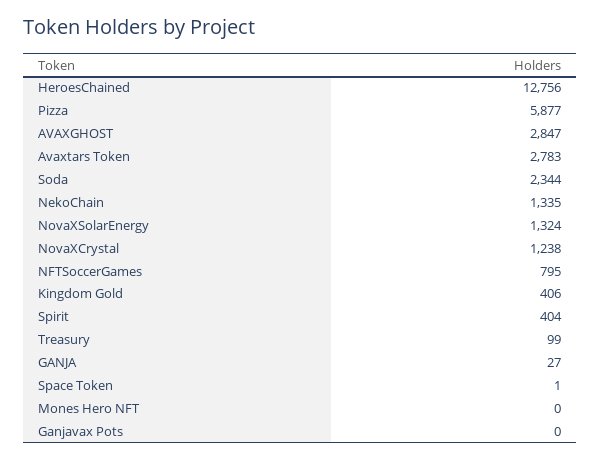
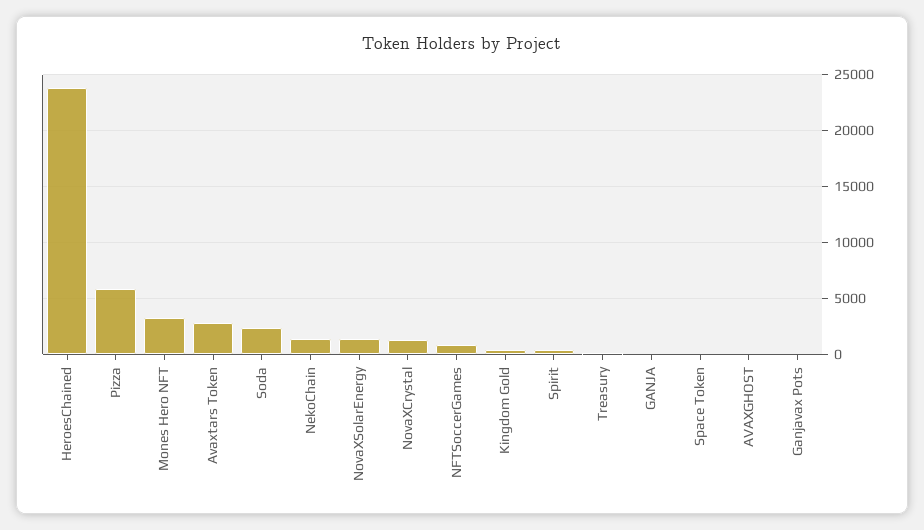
  {
-   "HeroesChained": 12756,
+   "HeroesChained": 24000,
    "Pizza": 5877,
-   "AVAXGHOST": 2847,
+   "AVAXGHOST": 0,
    "Avaxtars Token": 2783,
    "Soda": 2344,
    "NekoChain": 1335,
    "NovaXSolarEnergy": 1324,
    "NovaXCrystal": 1238,
    "NFTSoccerGames": 795,
    "Kingdom Gold": 406,
    "Spirit": 404,
    "Treasury": 99,
    "GANJA": 27,
    "Space Token": 1,
-   "Mones Hero NFT": 0,
+   "Mones Hero NFT": 3000,
    "Ganjavax Pots": 0
  }

